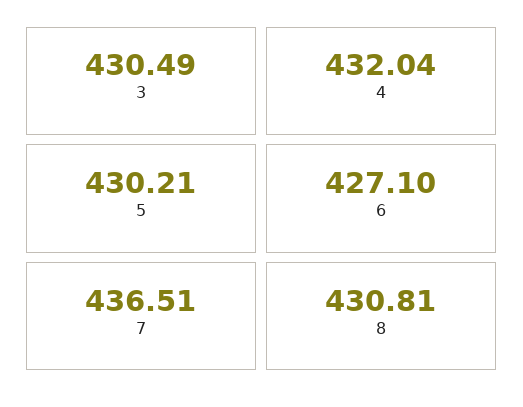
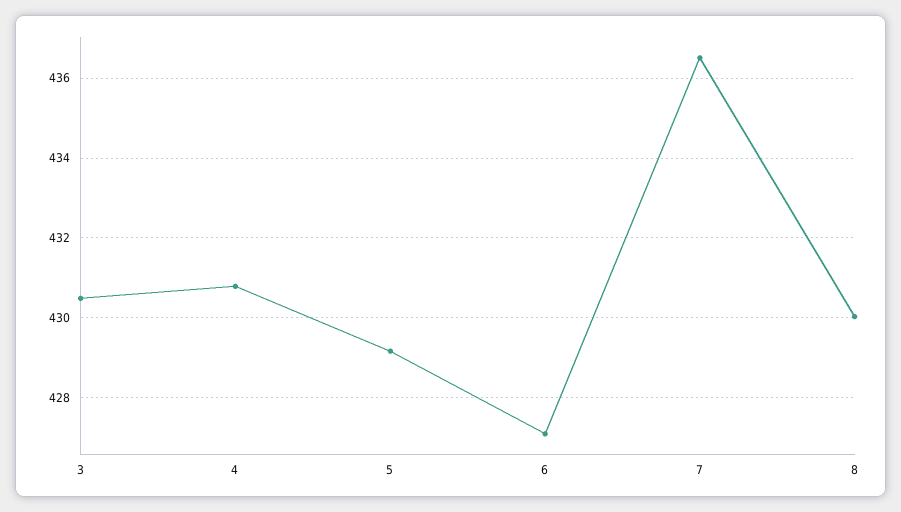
  {
    "3": 430.49,
-   "4": 432.04,
+   "4": 430.8,
-   "5": 430.21,
+   "5": 429.2,
    "6": 427.1,
    "7": 436.51,
-   "8": 430.81
+   "8": 430
  }

